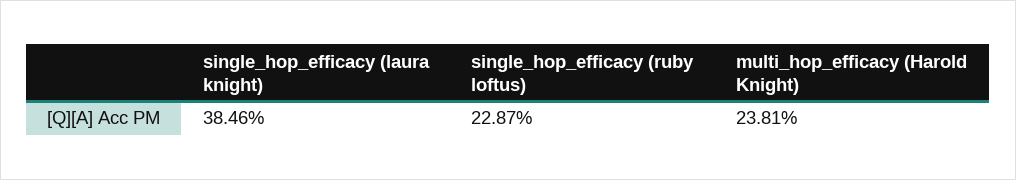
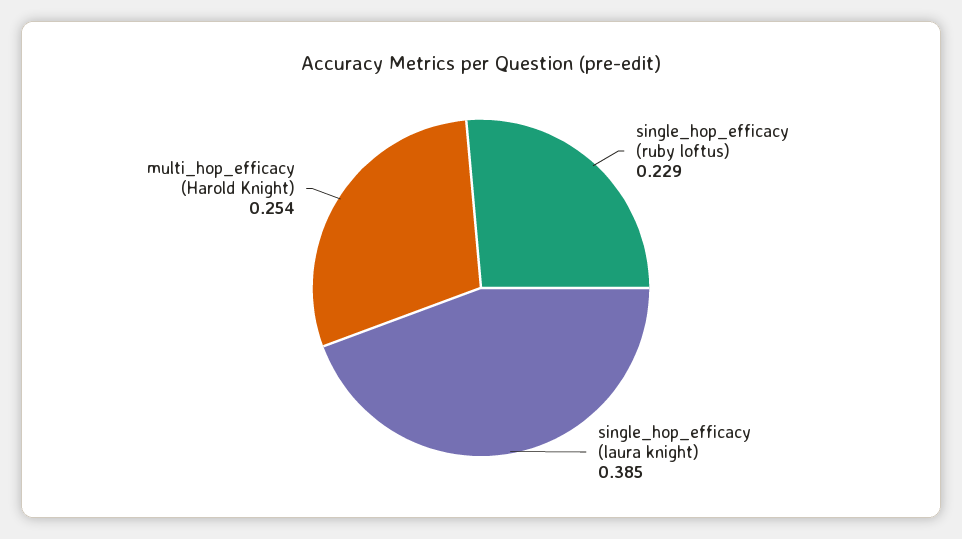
  {
    "single_hop_efficacy (laura knight)": 0.3846,
    "single_hop_efficacy (ruby loftus)": 0.2287,
-   "multi_hop_efficacy (Harold Knight)": 0.2381
+   "multi_hop_efficacy (Harold Knight)": 0.254
  }

